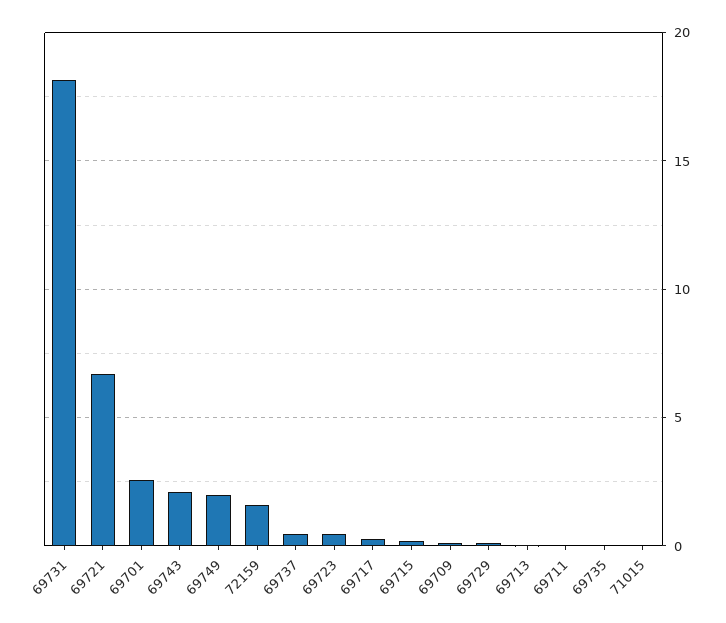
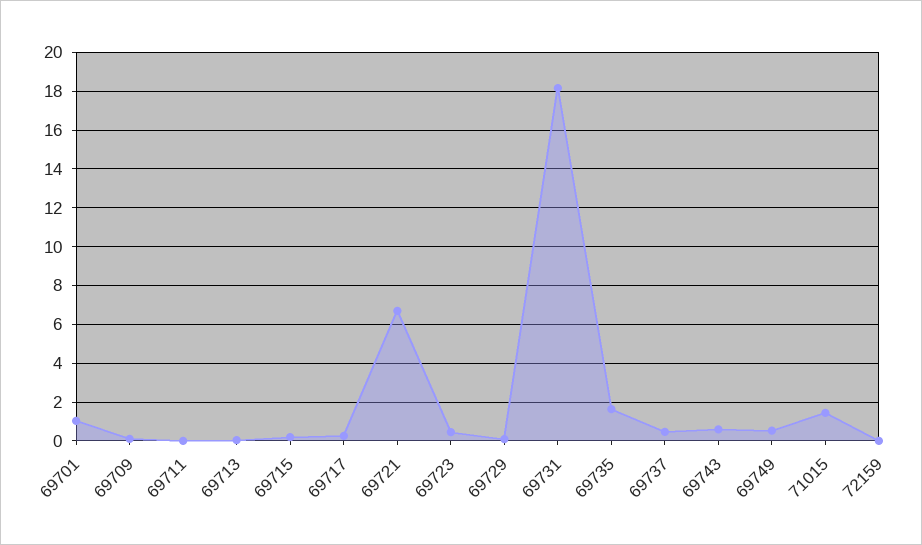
  {
    "69731": 18,
    "69721": 6.5,
-   "69701": 2.5,
+   "69701": 1,
-   "69743": 2,
+   "69743": 0.5,
-   "69749": 2,
+   "69749": 0.5,
-   "72159": 1.5,
+   "72159": 0,
    "69737": 0.5,
    "69723": 0.5,
    "69717": 0.5,
    "69715": 0,
    "69709": 0,
    "69729": 0,
    "69713": 0,
    "69711": 0,
-   "69735": 0,
+   "69735": 1.5,
-   "71015": 0
+   "71015": 1.5
  }

